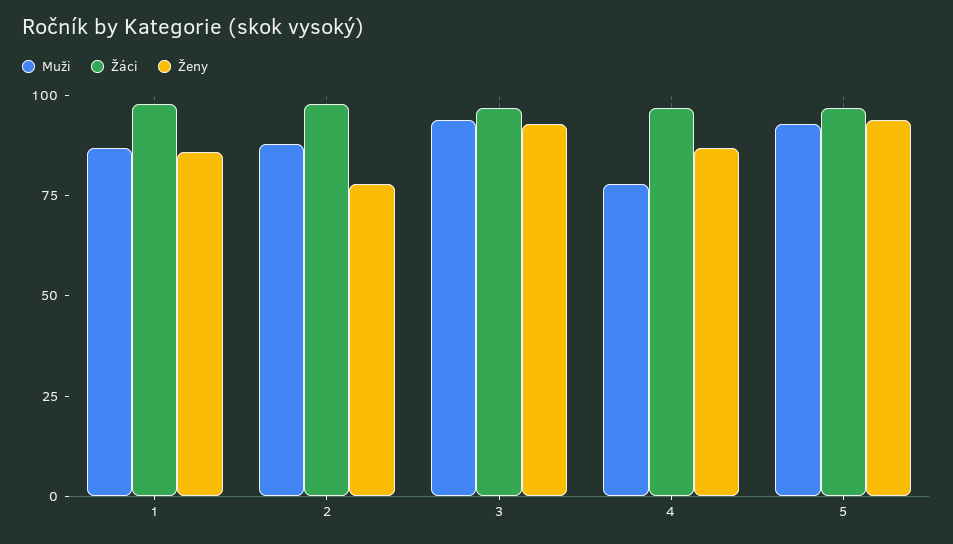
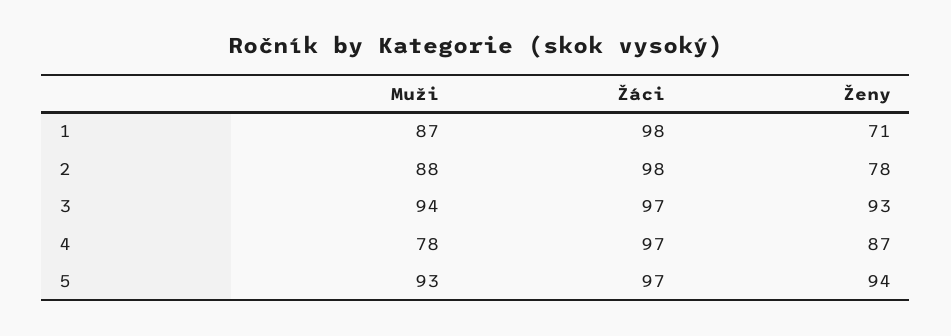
  {
    "Muži": {
      "1": 87,
      "2": 88,
      "3": 94,
      "4": 78,
      "5": 93
    },
    "Žáci": {
      "1": 98,
      "2": 98,
      "3": 97,
      "4": 97,
      "5": 97
    },
    "Ženy": {
-     "1": 85,
+     "1": 71,
      "2": 78,
      "3": 93,
      "4": 87,
      "5": 94
    }
  }

